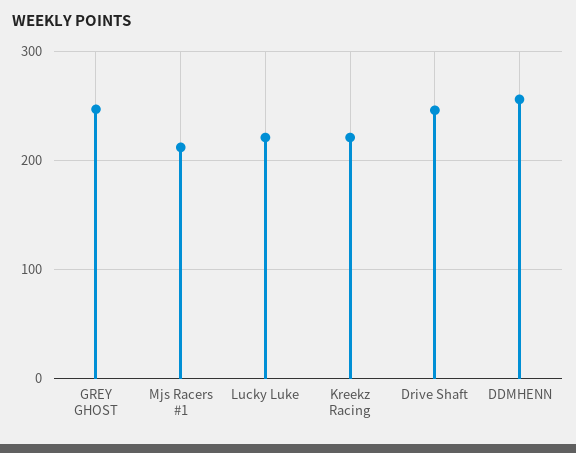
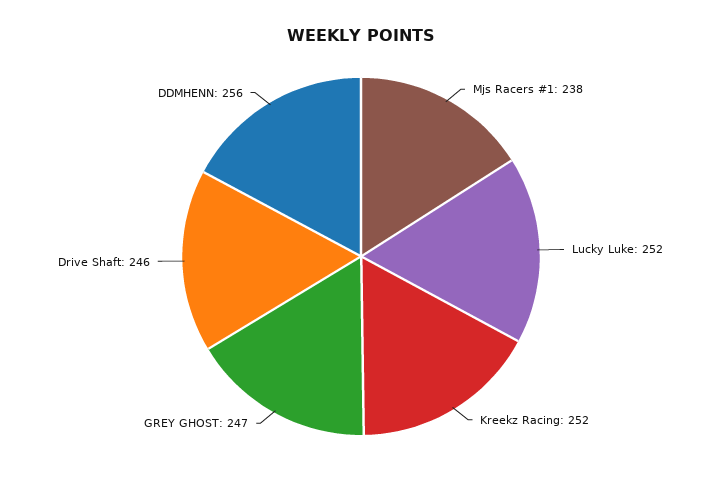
  {
    "GREY GHOST": 247,
-   "Mjs Racers #1": 210,
+   "Mjs Racers #1": 238,
-   "Lucky Luke": 220,
+   "Lucky Luke": 252,
-   "Kreekz Racing": 220,
+   "Kreekz Racing": 252,
    "Drive Shaft": 246,
    "DDMHENN": 256
  }

